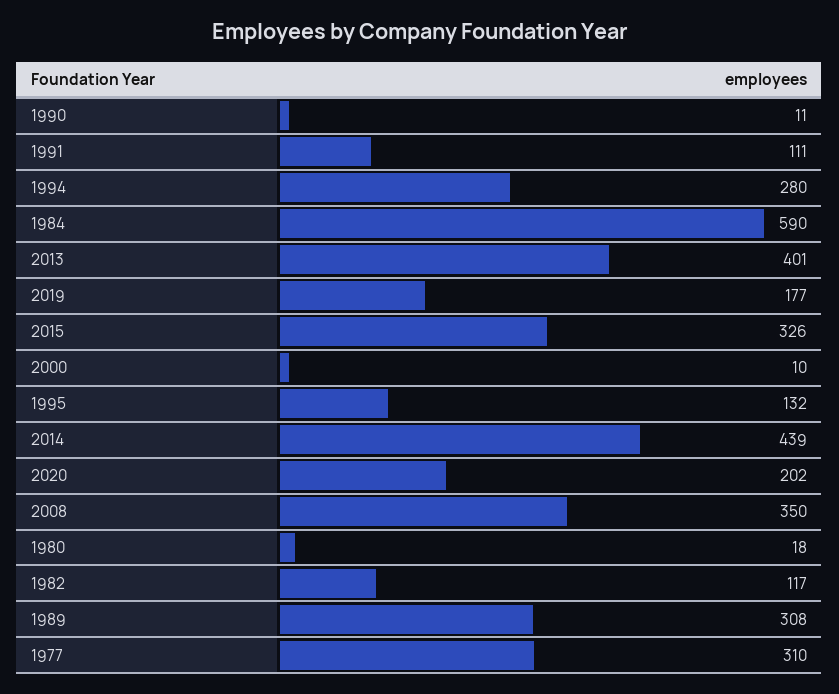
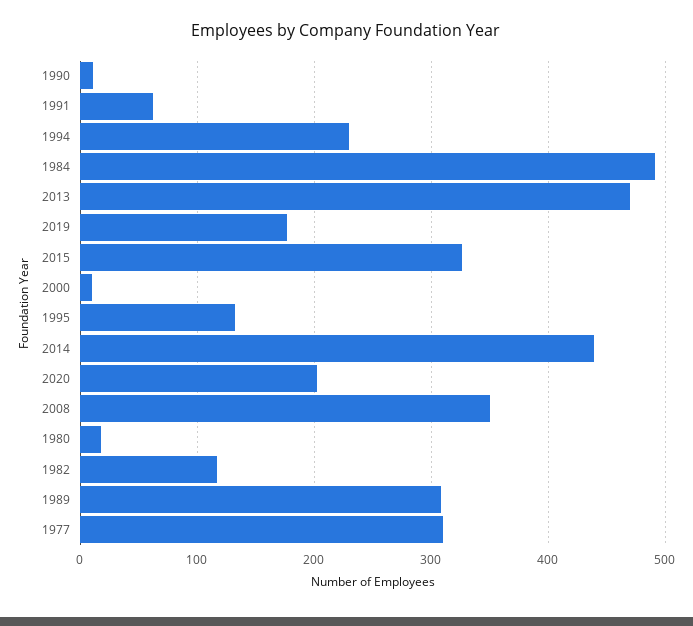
  {
    "1990": 11,
-   "1991": 111,
+   "1991": 60,
-   "1994": 280,
+   "1994": 230,
-   "1984": 590,
+   "1984": 490,
-   "2013": 401,
+   "2013": 470,
    "2019": 177,
    "2015": 326,
    "2000": 10,
    "1995": 132,
    "2014": 439,
    "2020": 202,
    "2008": 350,
    "1980": 18,
    "1982": 117,
    "1989": 308,
    "1977": 310
  }

